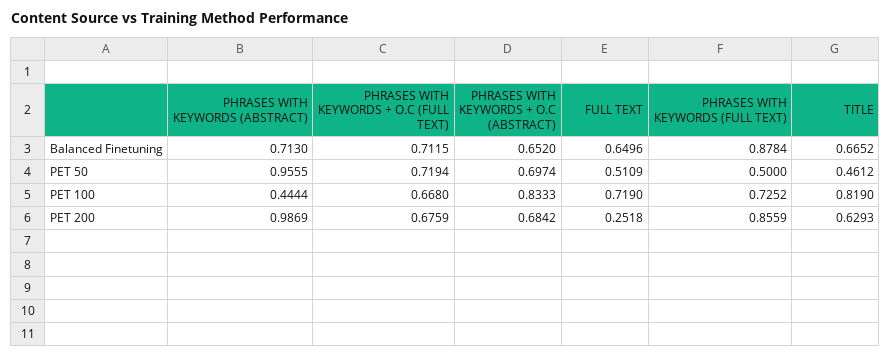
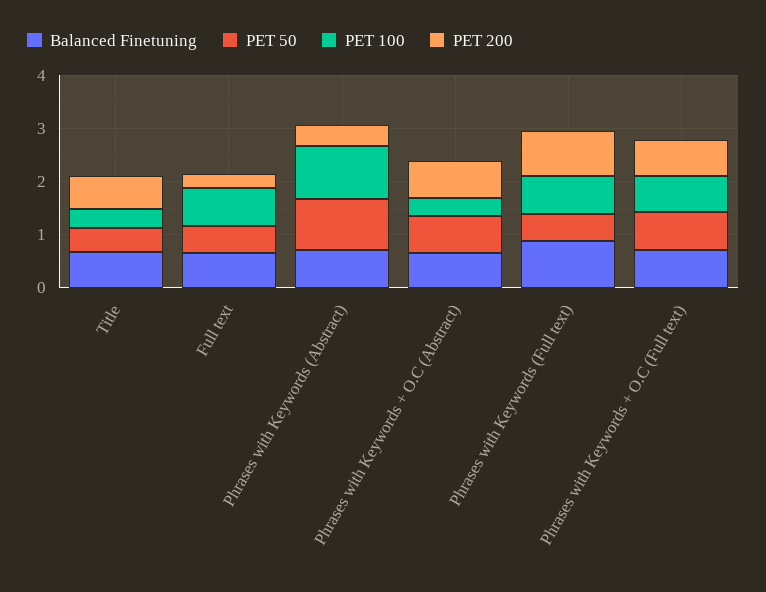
  {
    "Balanced Finetuning": {
      "PHRASES WITH KEYWORDS (ABSTRACT)": 0.713,
      "PHRASES WITH KEYWORDS + O.C (FULL TEXT)": 0.7115,
      "PHRASES WITH KEYWORDS + O.C (ABSTRACT)": 0.652,
      "FULL TEXT": 0.6496,
      "PHRASES WITH KEYWORDS (FULL TEXT)": 0.8784,
      "TITLE": 0.6652
    },
    "PET 50": {
      "PHRASES WITH KEYWORDS (ABSTRACT)": 0.9555,
      "PHRASES WITH KEYWORDS + O.C (FULL TEXT)": 0.7194,
      "PHRASES WITH KEYWORDS + O.C (ABSTRACT)": 0.6974,
      "FULL TEXT": 0.5109,
      "PHRASES WITH KEYWORDS (FULL TEXT)": 0.5,
      "TITLE": 0.4612
    },
    "PET 100": {
-     "PHRASES WITH KEYWORDS (ABSTRACT)": 0.4444,
+     "PHRASES WITH KEYWORDS (ABSTRACT)": 1,
      "PHRASES WITH KEYWORDS + O.C (FULL TEXT)": 0.668,
-     "PHRASES WITH KEYWORDS + O.C (ABSTRACT)": 0.8333,
+     "PHRASES WITH KEYWORDS + O.C (ABSTRACT)": 0.4,
      "FULL TEXT": 0.719,
      "PHRASES WITH KEYWORDS (FULL TEXT)": 0.7252,
-     "TITLE": 0.819
+     "TITLE": 0.4
    },
    "PET 200": {
-     "PHRASES WITH KEYWORDS (ABSTRACT)": 0.9869,
+     "PHRASES WITH KEYWORDS (ABSTRACT)": 0.4,
      "PHRASES WITH KEYWORDS + O.C (FULL TEXT)": 0.6759,
      "PHRASES WITH KEYWORDS + O.C (ABSTRACT)": 0.6842,
      "FULL TEXT": 0.2518,
      "PHRASES WITH KEYWORDS (FULL TEXT)": 0.8559,
      "TITLE": 0.6293
    }
  }

